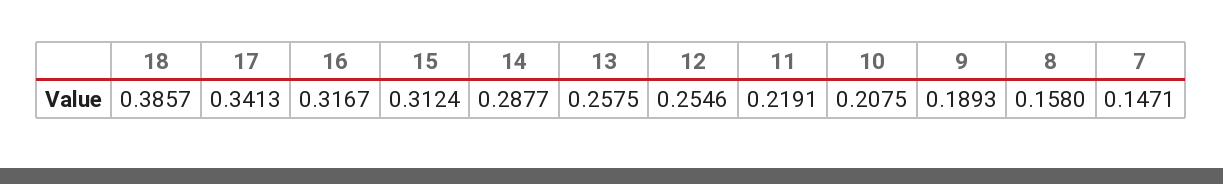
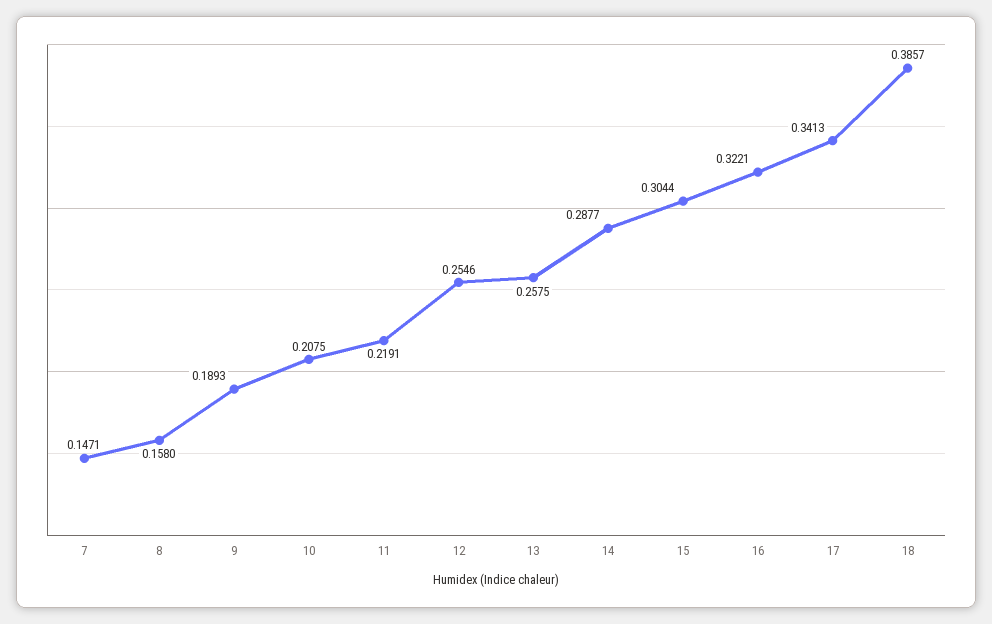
  {
    "18": 0.3857,
    "17": 0.3413,
-   "16": 0.3167,
+   "16": 0.3221,
-   "15": 0.3124,
+   "15": 0.3044,
    "14": 0.2877,
    "13": 0.2575,
    "12": 0.2546,
    "11": 0.2191,
    "10": 0.2075,
    "9": 0.1893,
    "8": 0.158,
    "7": 0.1471
  }

